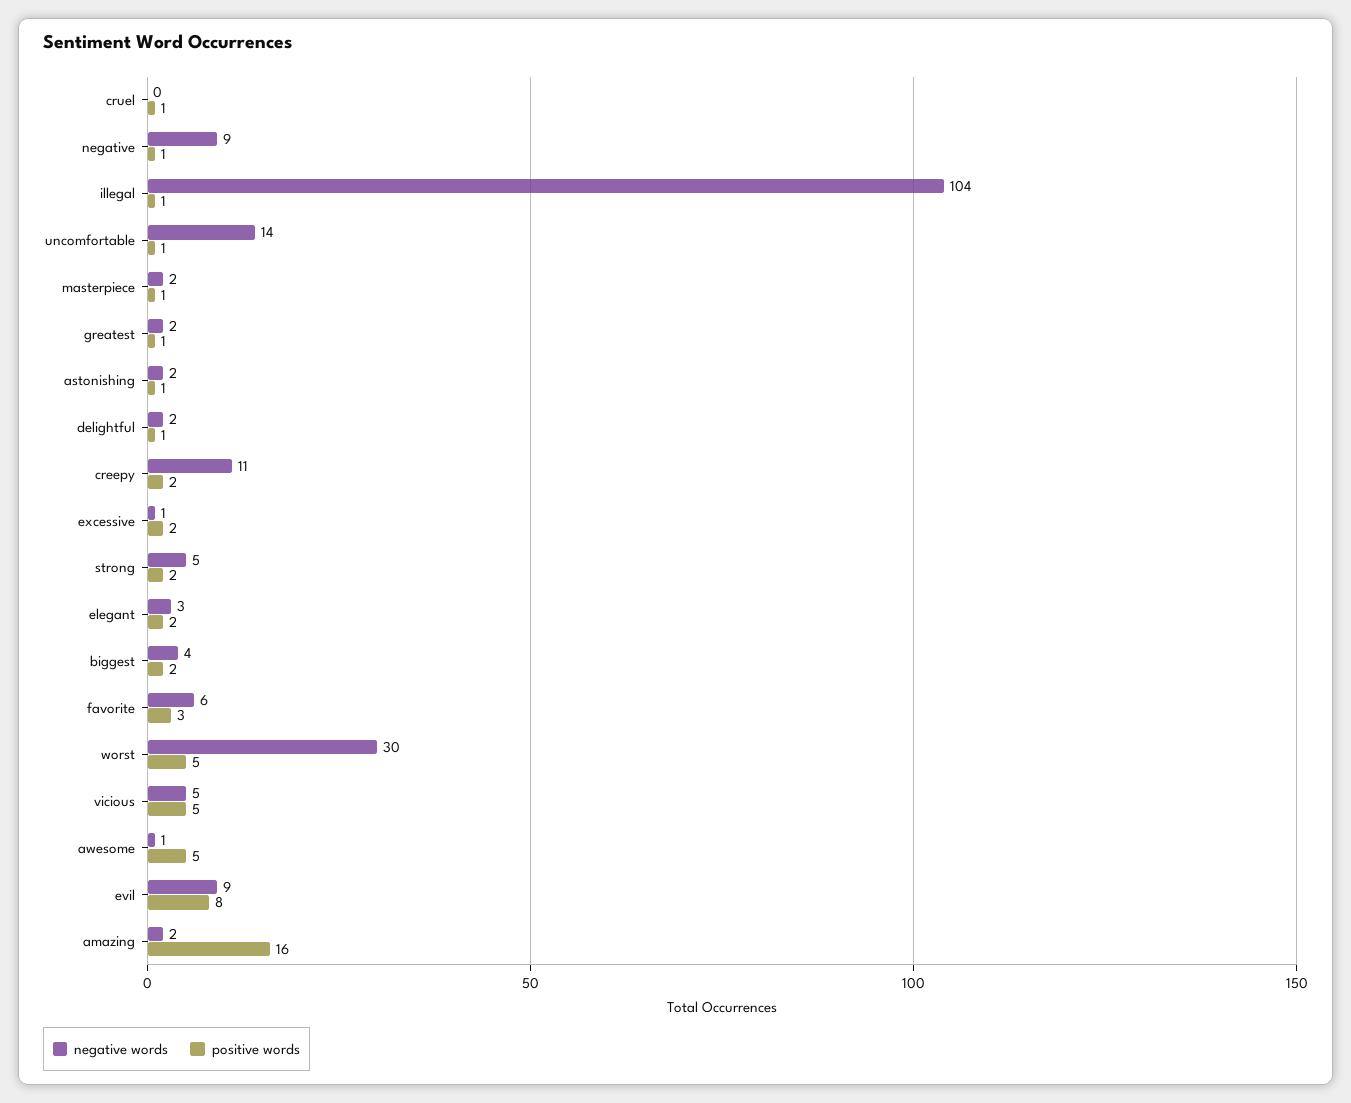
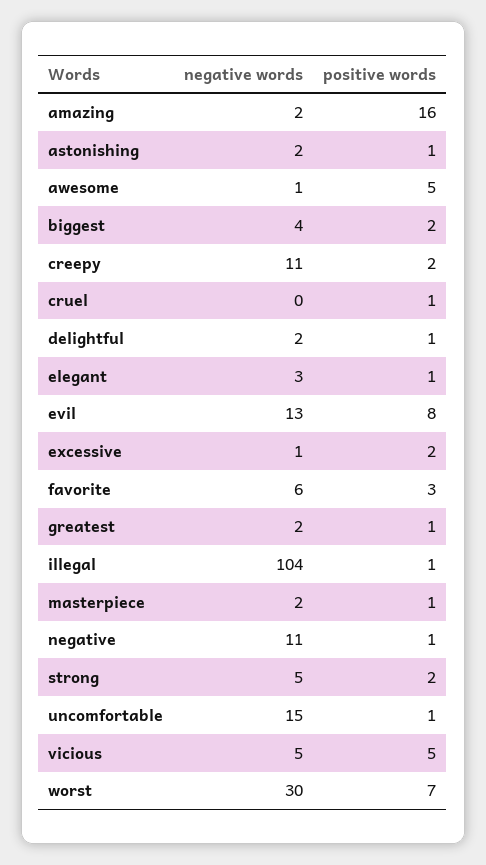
  {
    "negative words": {
      "cruel": 0,
-     "negative": 9,
+     "negative": 11,
      "illegal": 104,
-     "uncomfortable": 14,
+     "uncomfortable": 15,
      "masterpiece": 2,
      "greatest": 2,
      "astonishing": 2,
      "delightful": 2,
      "creepy": 11,
      "excessive": 1,
      "strong": 5,
      "elegant": 3,
      "biggest": 4,
      "favorite": 6,
      "worst": 30,
      "vicious": 5,
      "awesome": 1,
-     "evil": 9,
+     "evil": 13,
      "amazing": 2
    },
    "positive words": {
      "cruel": 1,
      "negative": 1,
      "illegal": 1,
      "uncomfortable": 1,
      "masterpiece": 1,
      "greatest": 1,
      "astonishing": 1,
      "delightful": 1,
      "creepy": 2,
      "excessive": 2,
      "strong": 2,
-     "elegant": 2,
+     "elegant": 1,
      "biggest": 2,
      "favorite": 3,
-     "worst": 5,
+     "worst": 7,
      "vicious": 5,
      "awesome": 5,
      "evil": 8,
      "amazing": 16
    }
  }

